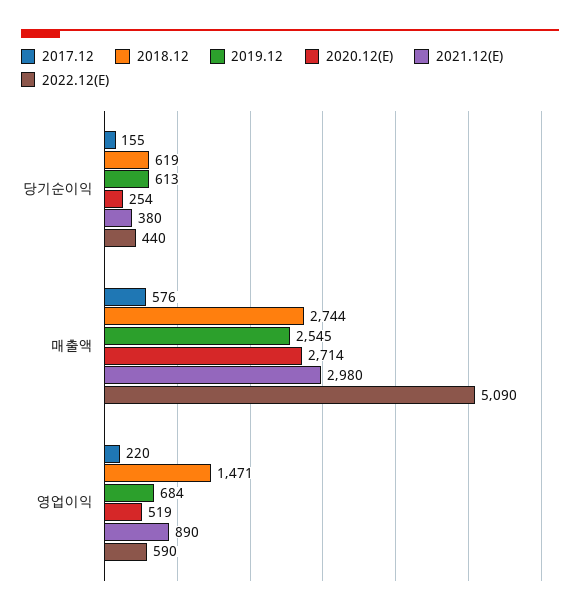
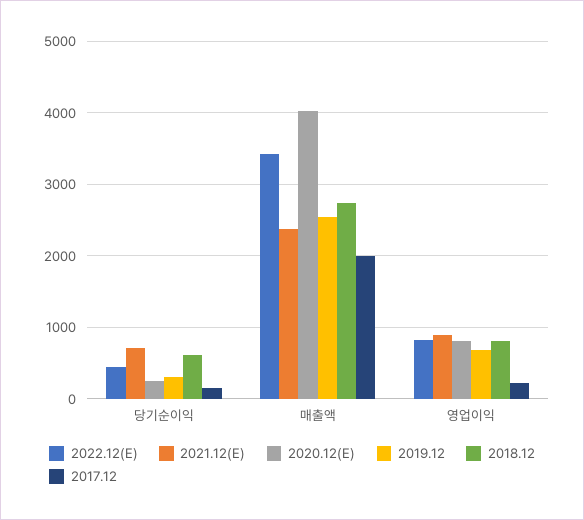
  {
    "2017.12": {
      "당기순이익": 155,
-     "매출액": 576,
+     "매출액": 2000,
      "영업이익": 220
    },
    "2018.12": {
      "당기순이익": 619,
      "매출액": 2744,
-     "영업이익": 1471
+     "영업이익": 800
    },
    "2019.12": {
-     "당기순이익": 613,
+     "당기순이익": 300,
      "매출액": 2545,
      "영업이익": 684
    },
    "2020.12(E)": {
      "당기순이익": 254,
-     "매출액": 2714,
+     "매출액": 4000,
-     "영업이익": 519
+     "영업이익": 800
    },
    "2021.12(E)": {
-     "당기순이익": 380,
+     "당기순이익": 700,
-     "매출액": 2980,
+     "매출액": 2400,
      "영업이익": 890
    },
    "2022.12(E)": {
      "당기순이익": 440,
-     "매출액": 5090,
+     "매출액": 3400,
-     "영업이익": 590
+     "영업이익": 800
    }
  }

